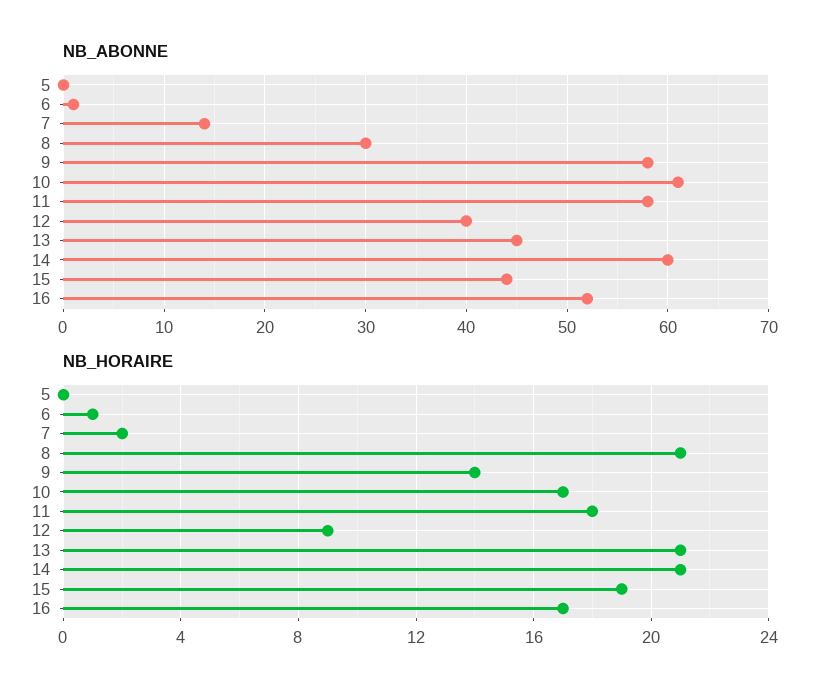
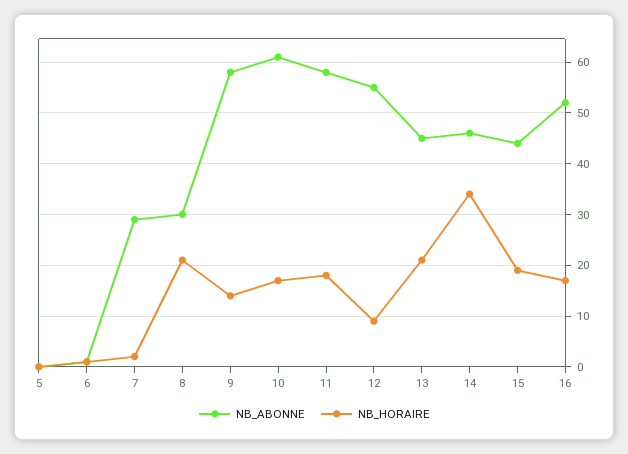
  {
    "NB_ABONNE": {
      "5": 0,
      "6": 1,
-     "7": 14,
+     "7": 30,
      "8": 30,
      "9": 58,
      "10": 61,
      "11": 58,
-     "12": 40,
+     "12": 55,
      "13": 45,
-     "14": 60,
+     "14": 45,
      "15": 44,
      "16": 52
    },
    "NB_HORAIRE": {
      "5": 0,
      "6": 1,
      "7": 2,
      "8": 21,
      "9": 14,
      "10": 17,
      "11": 18,
      "12": 9,
      "13": 21,
-     "14": 21,
+     "14": 35,
      "15": 19,
      "16": 17
    }
  }

